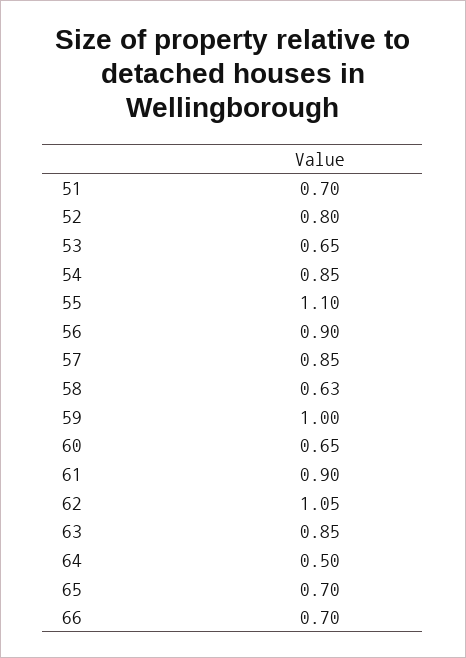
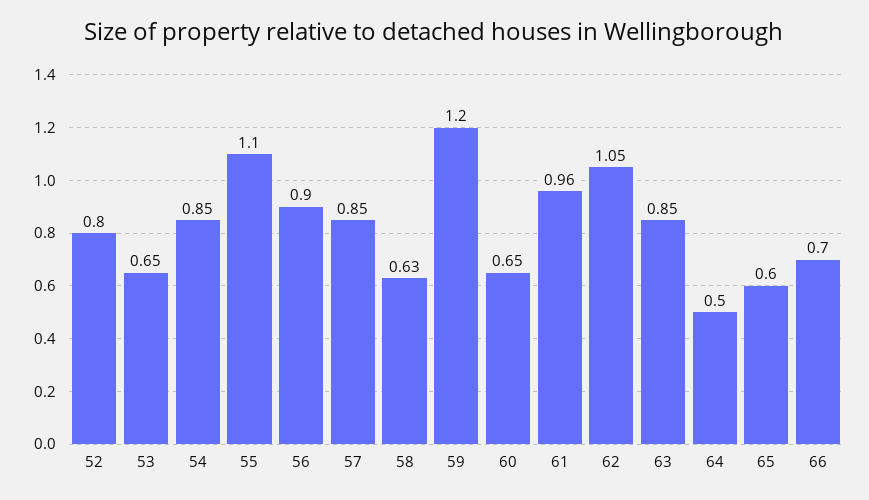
  {
-   "51": 0.7,
    "52": 0.8,
    "53": 0.65,
    "54": 0.85,
    "55": 1.1,
    "56": 0.9,
    "57": 0.85,
    "58": 0.63,
-   "59": 1,
+   "59": 1.2,
    "60": 0.65,
-   "61": 0.9,
+   "61": 0.96,
    "62": 1.05,
    "63": 0.85,
    "64": 0.5,
-   "65": 0.7,
+   "65": 0.6,
    "66": 0.7
  }

